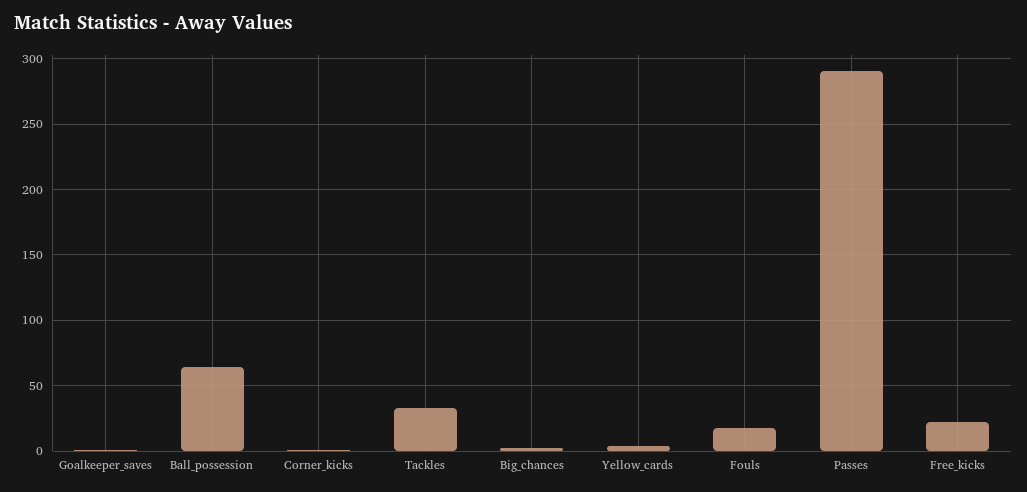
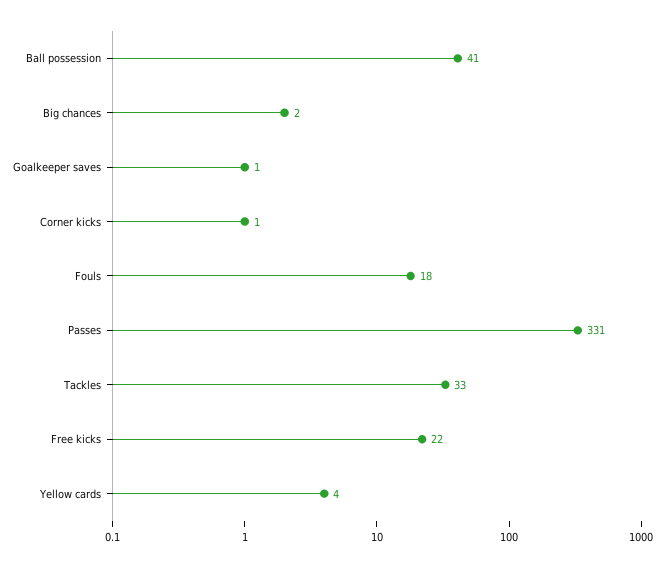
  {
    "Goalkeeper_saves": 1,
-   "Ball_possession": 65,
+   "Ball_possession": 41,
    "Corner_kicks": 1,
    "Tackles": 33,
    "Big_chances": 2,
    "Yellow_cards": 4,
    "Fouls": 18,
-   "Passes": 290,
+   "Passes": 331,
    "Free_kicks": 22
  }

